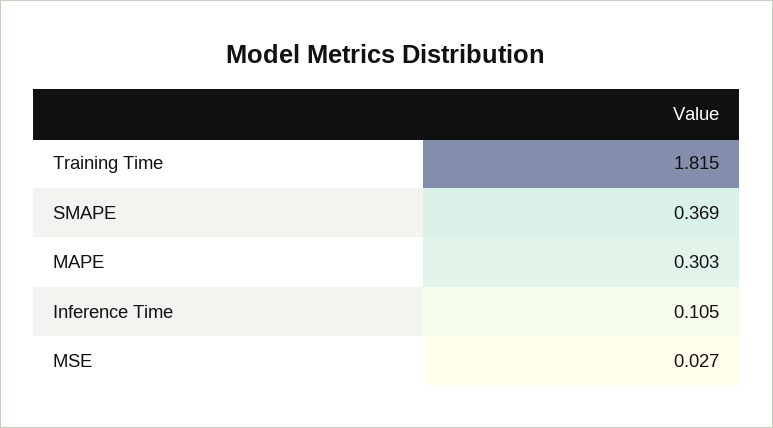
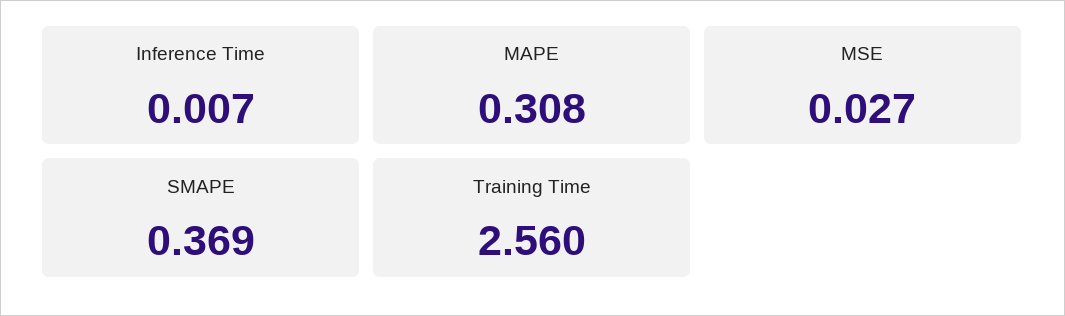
  {
-   "Training Time": 1.815,
+   "Training Time": 2.56,
    "SMAPE": 0.369,
-   "MAPE": 0.303,
+   "MAPE": 0.308,
-   "Inference Time": 0.105,
+   "Inference Time": 0.007,
    "MSE": 0.027
  }

